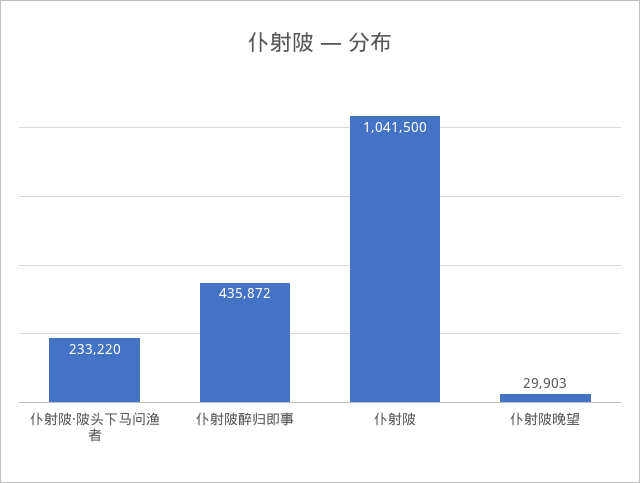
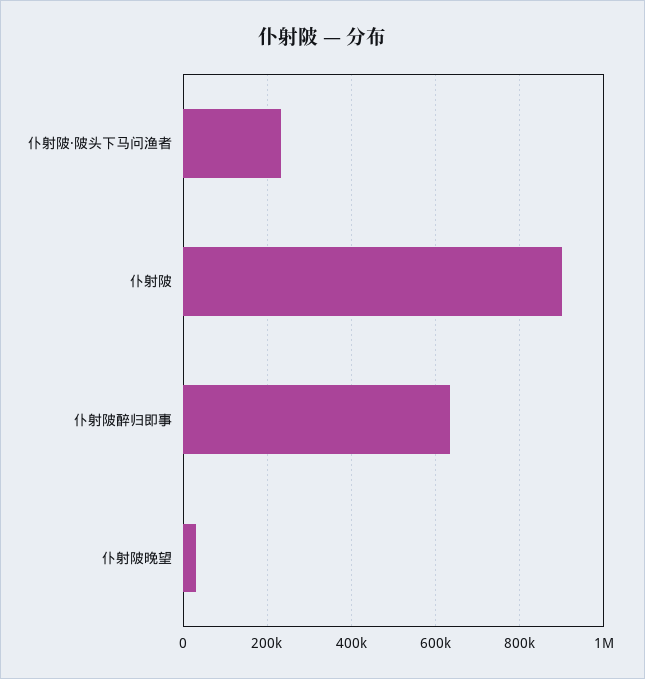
  {
    "仆射陂·陂头下马问渔者": 233220,
-   "仆射陂醉归即事": 435872,
+   "仆射陂醉归即事": 640000,
-   "仆射陂": 1041500,
+   "仆射陂": 900000,
    "仆射陂晚望": 29903
  }

